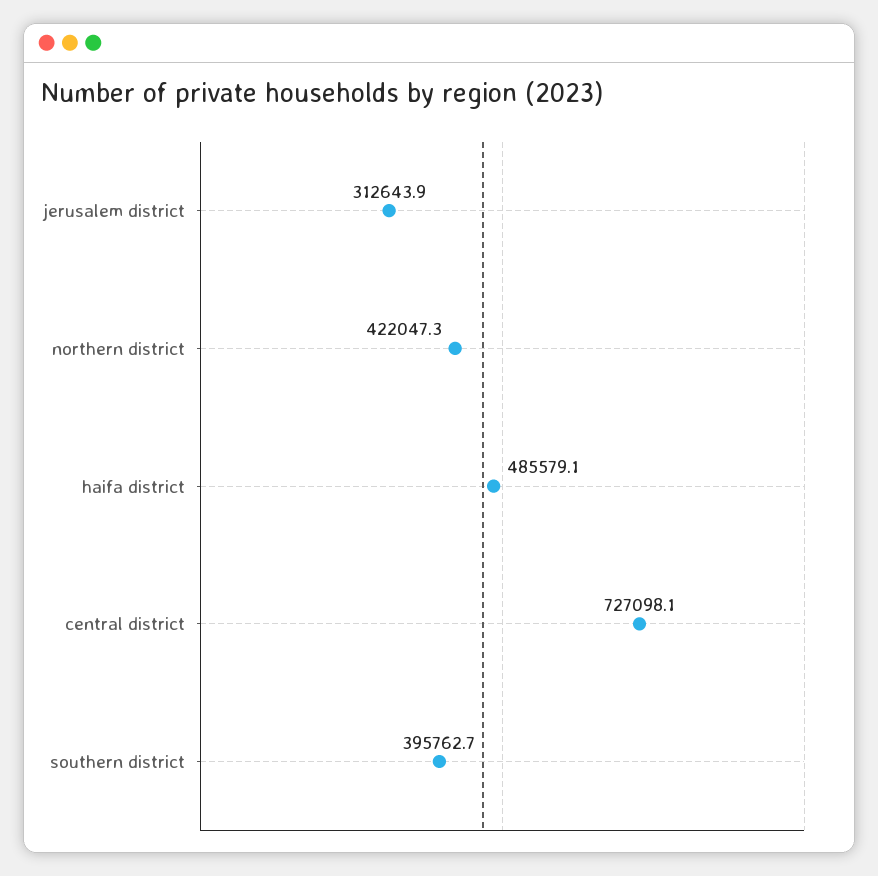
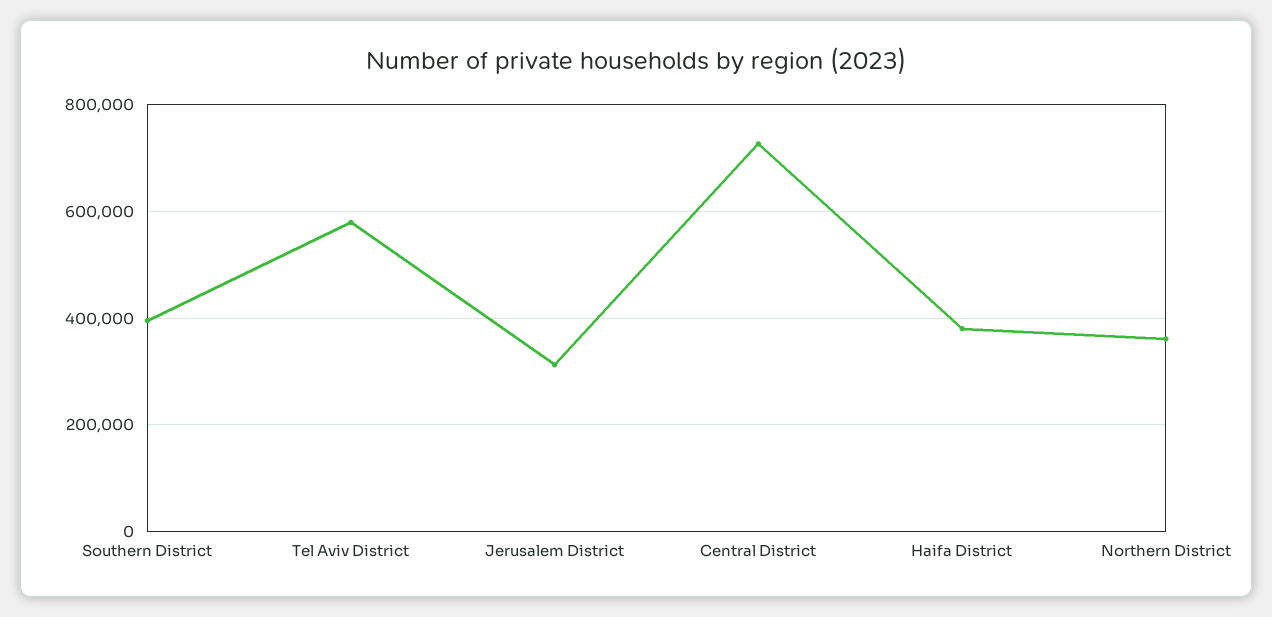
  {
    "jerusalem district": 312643.9,
-   "northern district": 422047.3,
+   "northern district": 360000,
-   "haifa district": 485579.1,
+   "haifa district": 380000,
    "central district": 727098.1,
-   "southern district": 395762.7
+   "southern district": 395762.7,
+   "Tel Aviv District": 580000
  }

